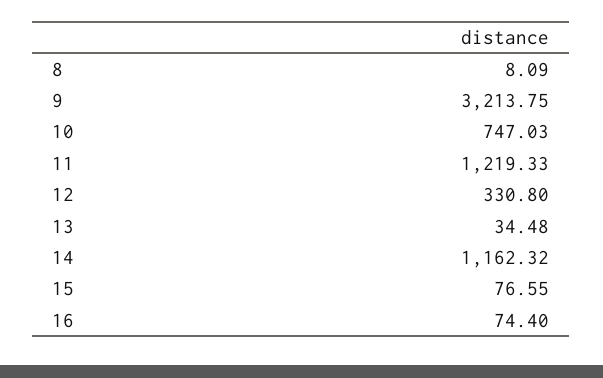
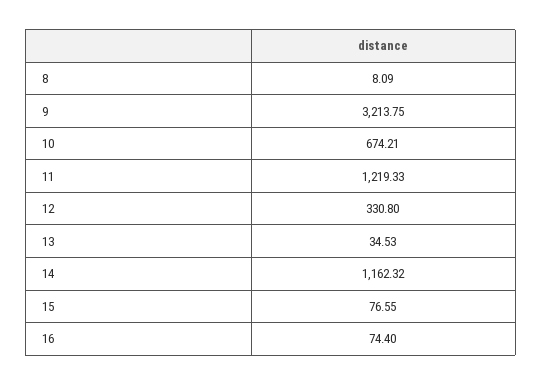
  {
    "8": 8.09,
    "9": 3213.75,
-   "10": 747.03,
+   "10": 674.21,
    "11": 1219.33,
    "12": 330.8,
-   "13": 34.48,
+   "13": 34.53,
    "14": 1162.32,
    "15": 76.55,
    "16": 74.4
  }

